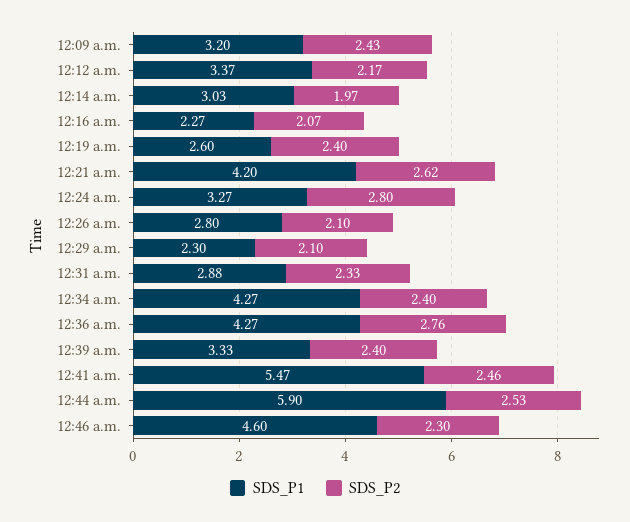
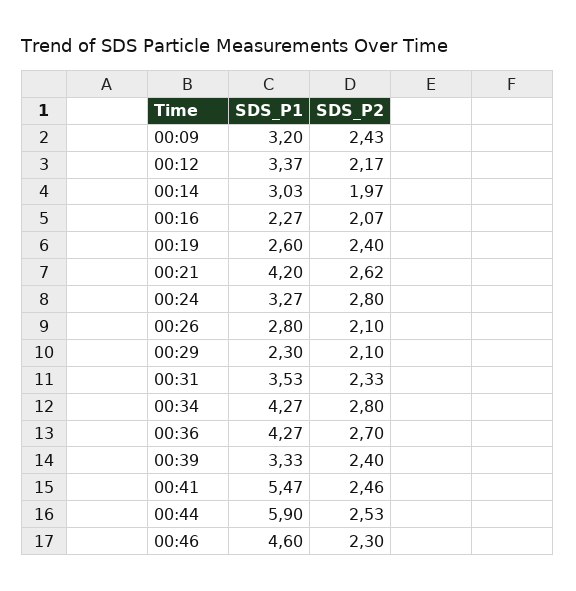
  {
    "SDS_P1": {
      "12:09 a.m.": 3.2,
      "12:12 a.m.": 3.37,
      "12:14 a.m.": 3.03,
      "12:16 a.m.": 2.27,
      "12:19 a.m.": 2.6,
      "12:21 a.m.": 4.2,
      "12:24 a.m.": 3.27,
      "12:26 a.m.": 2.8,
      "12:29 a.m.": 2.3,
-     "12:31 a.m.": 2.88,
+     "12:31 a.m.": 3.53,
      "12:34 a.m.": 4.27,
      "12:36 a.m.": 4.27,
      "12:39 a.m.": 3.33,
      "12:41 a.m.": 5.47,
      "12:44 a.m.": 5.9,
      "12:46 a.m.": 4.6
    },
    "SDS_P2": {
      "12:09 a.m.": 2.43,
      "12:12 a.m.": 2.17,
      "12:14 a.m.": 1.97,
      "12:16 a.m.": 2.07,
      "12:19 a.m.": 2.4,
      "12:21 a.m.": 2.62,
      "12:24 a.m.": 2.8,
      "12:26 a.m.": 2.1,
      "12:29 a.m.": 2.1,
      "12:31 a.m.": 2.33,
-     "12:34 a.m.": 2.4,
+     "12:34 a.m.": 2.8,
-     "12:36 a.m.": 2.76,
+     "12:36 a.m.": 2.7,
      "12:39 a.m.": 2.4,
      "12:41 a.m.": 2.46,
      "12:44 a.m.": 2.53,
      "12:46 a.m.": 2.3
    }
  }

